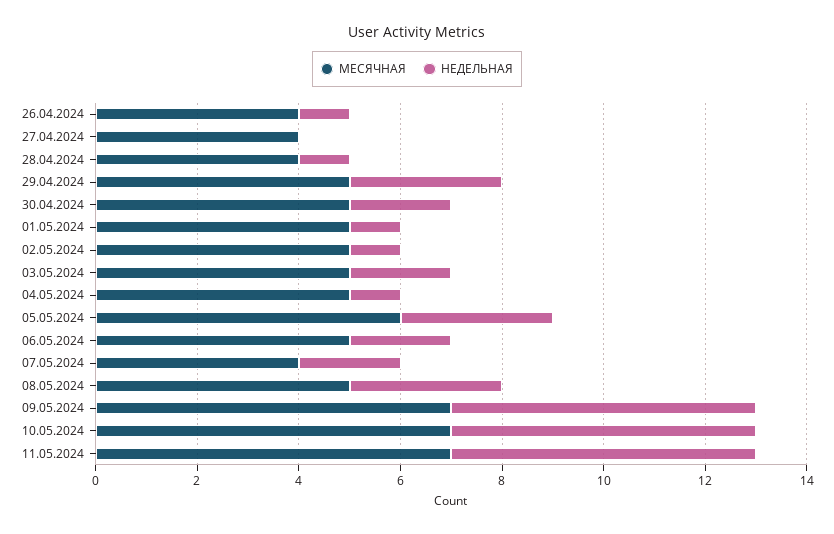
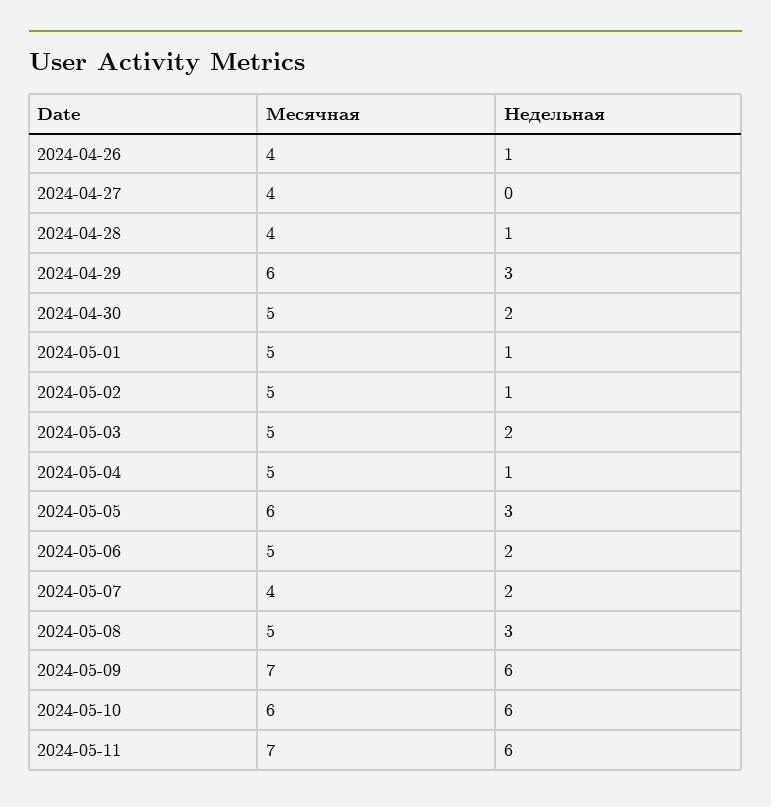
  {
    "МЕСЯЧНАЯ": {
      "26.04.2024": 4,
      "27.04.2024": 4,
      "28.04.2024": 4,
-     "29.04.2024": 5,
+     "29.04.2024": 6,
      "30.04.2024": 5,
      "01.05.2024": 5,
      "02.05.2024": 5,
      "03.05.2024": 5,
      "04.05.2024": 5,
      "05.05.2024": 6,
      "06.05.2024": 5,
      "07.05.2024": 4,
      "08.05.2024": 5,
      "09.05.2024": 7,
-     "10.05.2024": 7,
+     "10.05.2024": 6,
      "11.05.2024": 7
    },
    "НЕДЕЛЬНАЯ": {
      "26.04.2024": 1,
      "27.04.2024": 0,
      "28.04.2024": 1,
      "29.04.2024": 3,
      "30.04.2024": 2,
      "01.05.2024": 1,
      "02.05.2024": 1,
      "03.05.2024": 2,
      "04.05.2024": 1,
      "05.05.2024": 3,
      "06.05.2024": 2,
      "07.05.2024": 2,
      "08.05.2024": 3,
      "09.05.2024": 6,
      "10.05.2024": 6,
      "11.05.2024": 6
    }
  }

